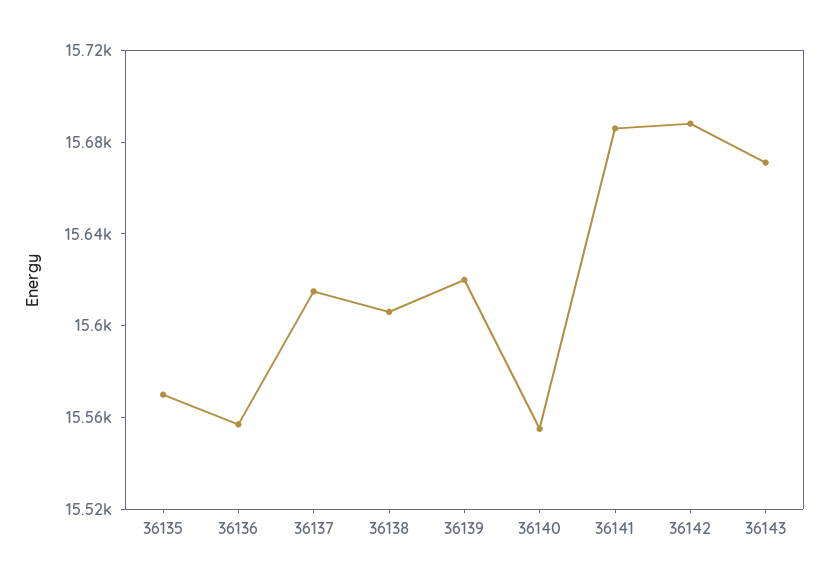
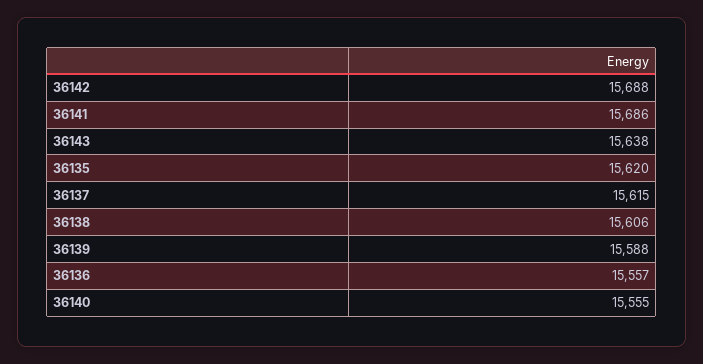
  {
-   "36135": 15570,
+   "36135": 15620,
    "36136": 15557,
    "36137": 15615,
    "36138": 15606,
-   "36139": 15620,
+   "36139": 15588,
    "36140": 15555,
    "36141": 15686,
    "36142": 15688,
-   "36143": 15670
+   "36143": 15638
  }

